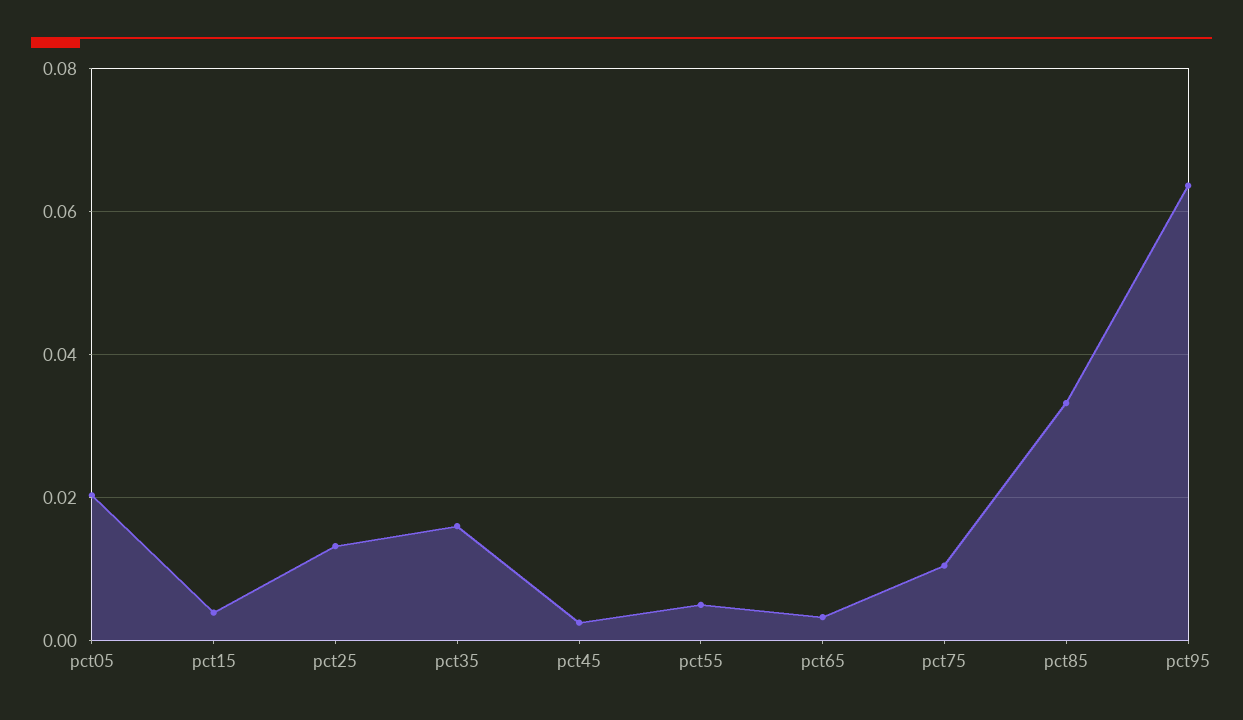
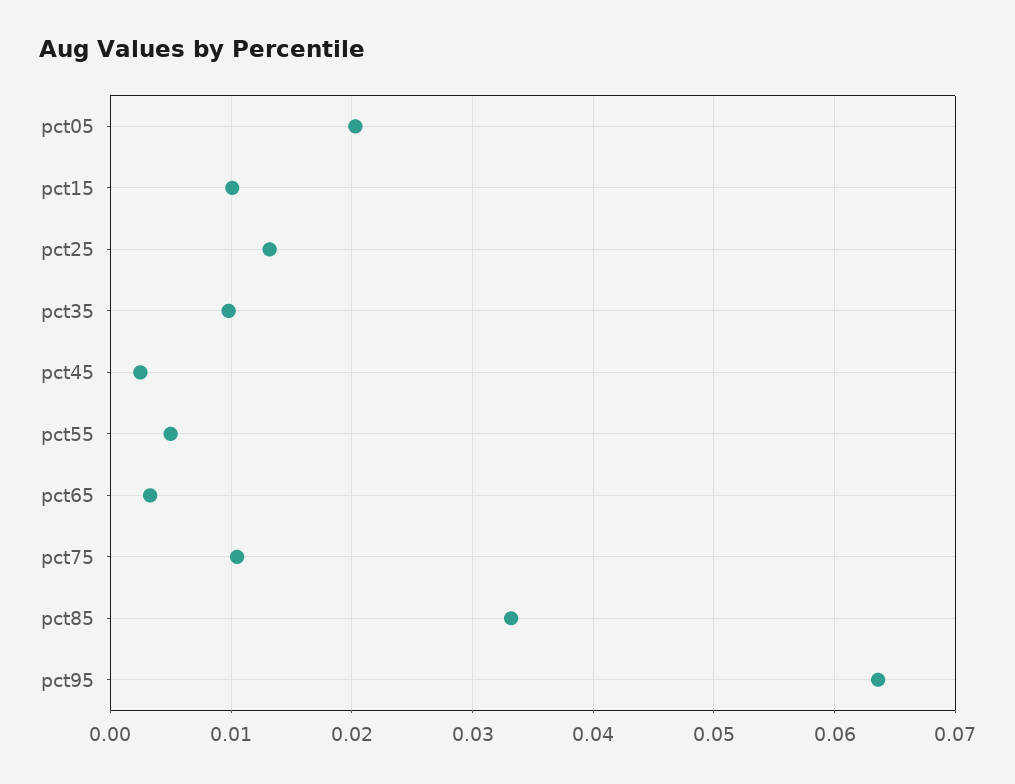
  {
    "pct05": 0.02,
-   "pct15": 0.004,
+   "pct15": 0.01,
    "pct25": 0.013,
-   "pct35": 0.016,
+   "pct35": 0.01,
    "pct45": 0.003,
    "pct55": 0.005,
    "pct65": 0.003,
    "pct75": 0.011,
    "pct85": 0.033,
    "pct95": 0.064
  }

